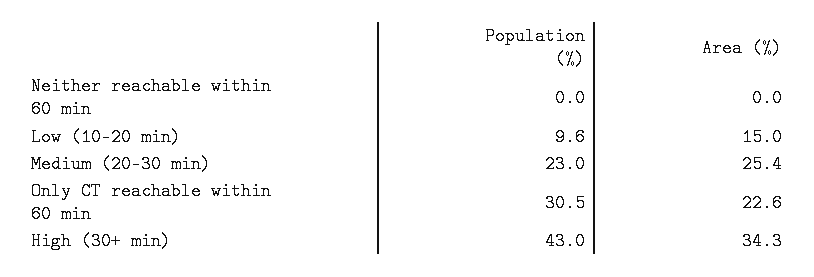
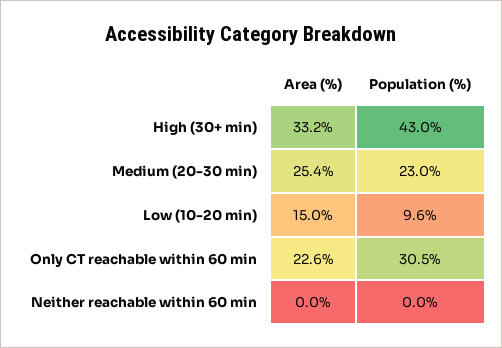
  {
    "Population (%)": {
      "Neither reachable within 60 min": 0,
      "Low (10-20 min)": 9.6,
      "Medium (20-30 min)": 23,
      "Only CT reachable within 60 min": 30.5,
      "High (30+ min)": 43
    },
    "Area (%)": {
      "Neither reachable within 60 min": 0,
      "Low (10-20 min)": 15,
      "Medium (20-30 min)": 25.4,
      "Only CT reachable within 60 min": 22.6,
-     "High (30+ min)": 34.3
+     "High (30+ min)": 33.2
    }
  }

